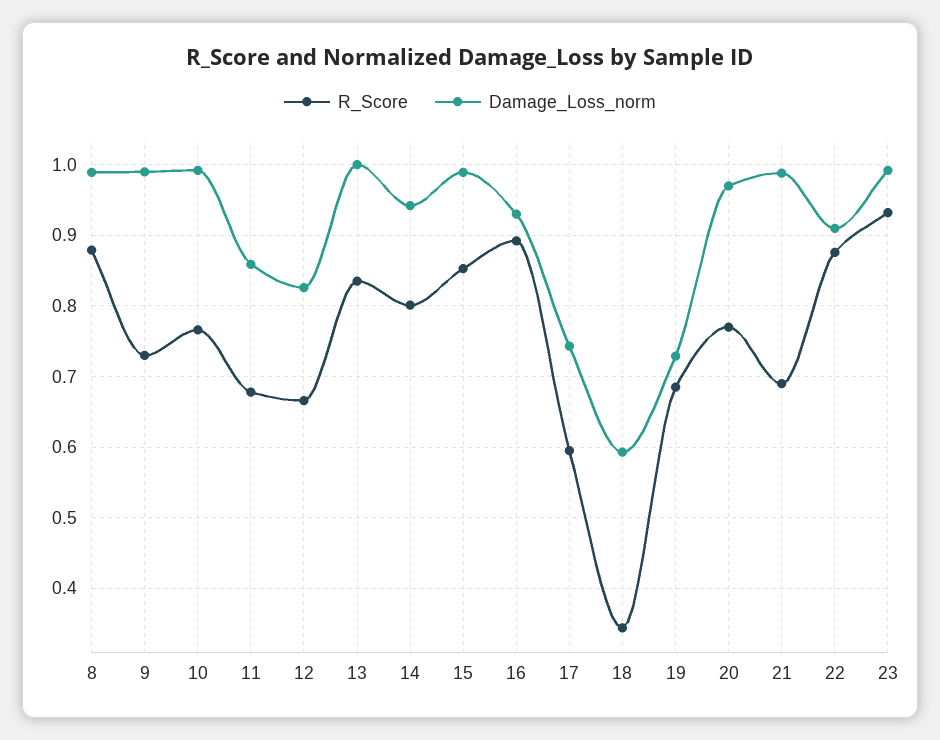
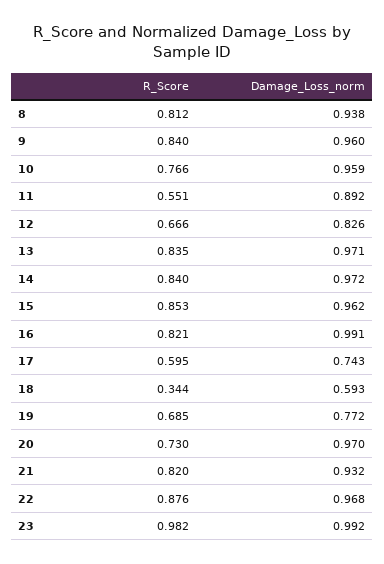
  {
    "R_Score": {
-     "8": 0.88,
+     "8": 0.812,
-     "9": 0.73,
+     "9": 0.84,
      "10": 0.766,
-     "11": 0.68,
+     "11": 0.551,
      "12": 0.666,
      "13": 0.835,
-     "14": 0.8,
+     "14": 0.84,
      "15": 0.853,
-     "16": 0.89,
+     "16": 0.821,
      "17": 0.595,
      "18": 0.344,
      "19": 0.685,
-     "20": 0.77,
+     "20": 0.73,
-     "21": 0.69,
+     "21": 0.82,
      "22": 0.876,
-     "23": 0.93
+     "23": 0.982
    },
    "Damage_Loss_norm": {
-     "8": 0.99,
+     "8": 0.938,
-     "9": 0.99,
+     "9": 0.96,
-     "10": 0.99,
+     "10": 0.959,
-     "11": 0.86,
+     "11": 0.892,
      "12": 0.826,
-     "13": 1,
+     "13": 0.971,
-     "14": 0.94,
+     "14": 0.972,
-     "15": 0.99,
+     "15": 0.962,
-     "16": 0.93,
+     "16": 0.991,
      "17": 0.743,
      "18": 0.593,
-     "19": 0.73,
+     "19": 0.772,
      "20": 0.97,
-     "21": 0.99,
+     "21": 0.932,
-     "22": 0.91,
+     "22": 0.968,
      "23": 0.992
    }
  }

